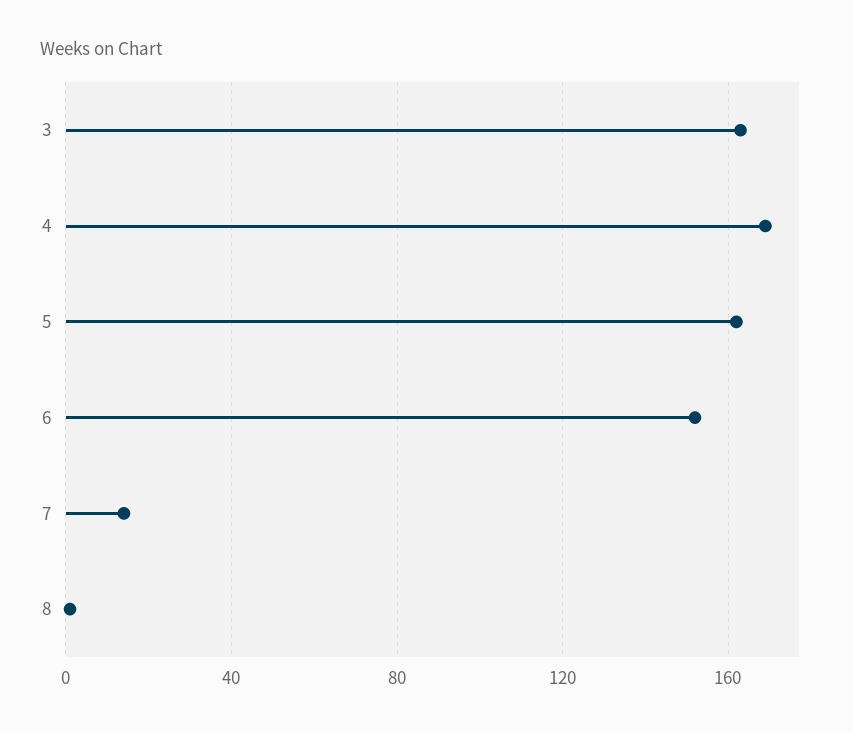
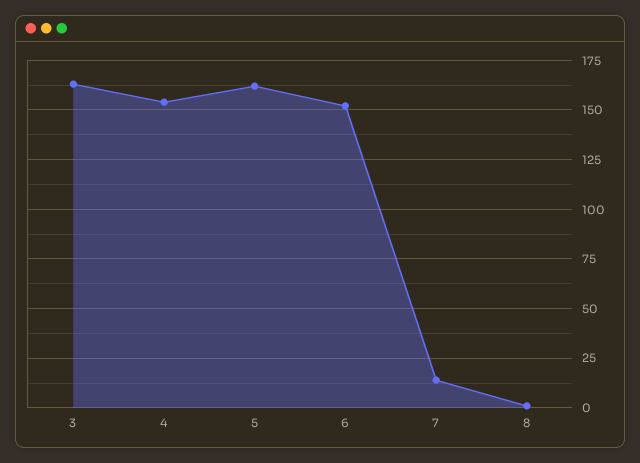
  {
    "3": 165,
-   "4": 170,
+   "4": 155,
    "5": 160,
    "6": 150,
    "7": 15,
    "8": 0
  }

